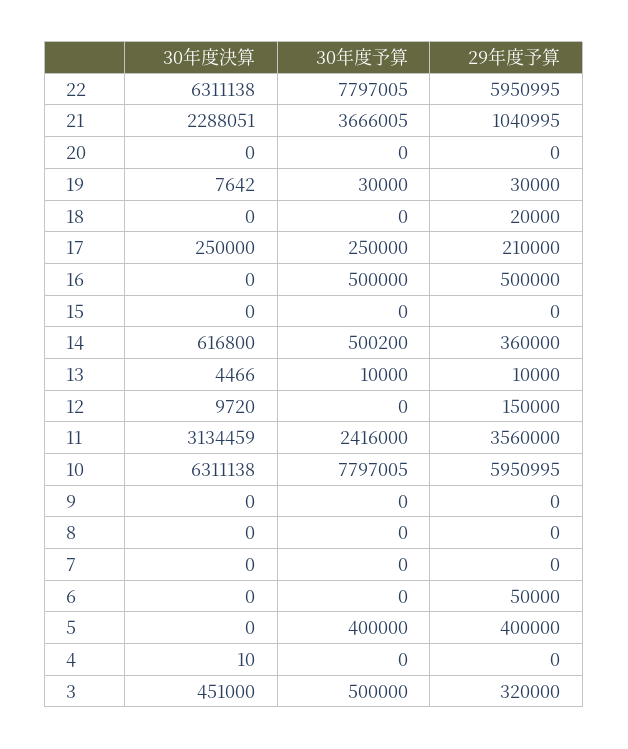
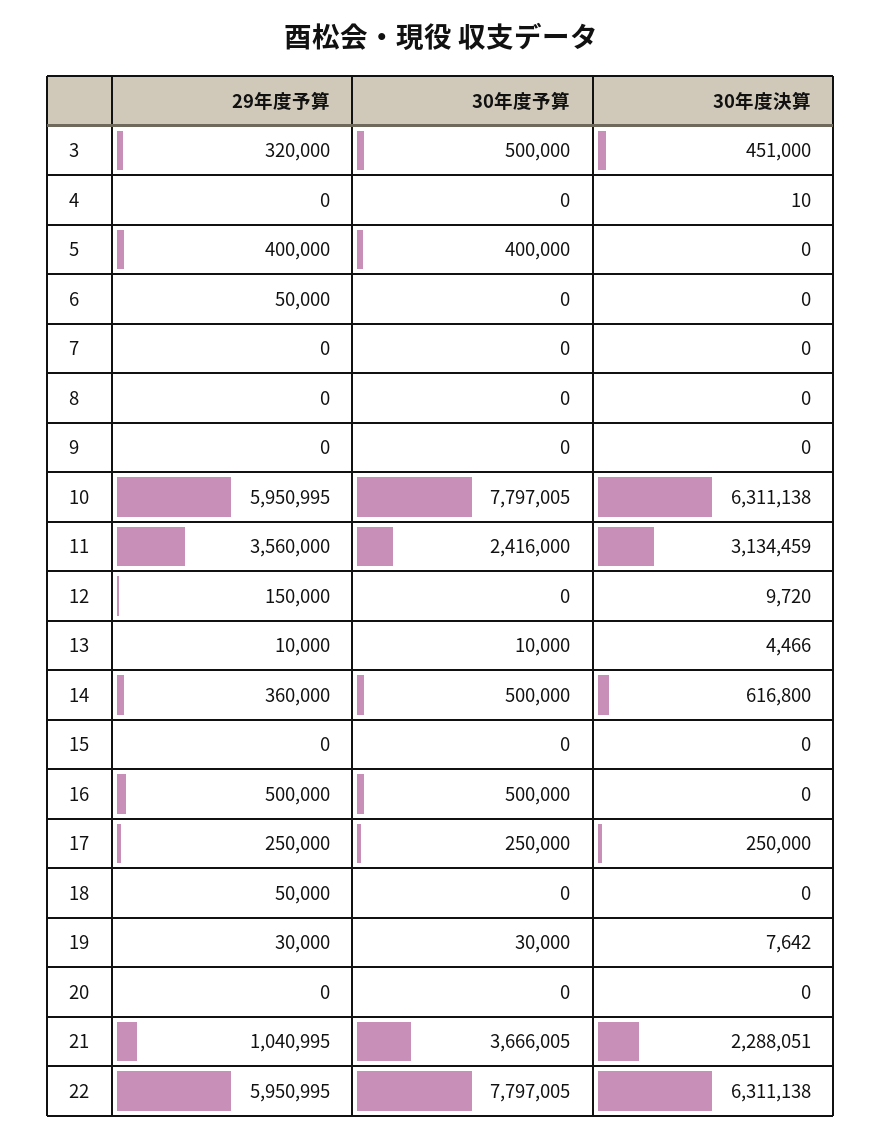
  {
    "30年度決算": {
      "22": 6311138,
      "21": 2288051,
      "20": 0,
      "19": 7642,
      "18": 0,
      "17": 250000,
      "16": 0,
      "15": 0,
      "14": 616800,
      "13": 4466,
      "12": 9720,
      "11": 3134459,
      "10": 6311138,
      "9": 0,
      "8": 0,
      "7": 0,
      "6": 0,
      "5": 0,
      "4": 10,
      "3": 451000
    },
    "30年度予算": {
      "22": 7797005,
      "21": 3666005,
      "20": 0,
      "19": 30000,
      "18": 0,
      "17": 250000,
      "16": 500000,
      "15": 0,
-     "14": 500200,
+     "14": 500000,
      "13": 10000,
      "12": 0,
      "11": 2416000,
      "10": 7797005,
      "9": 0,
      "8": 0,
      "7": 0,
      "6": 0,
      "5": 400000,
      "4": 0,
      "3": 500000
    },
    "29年度予算": {
      "22": 5950995,
      "21": 1040995,
      "20": 0,
      "19": 30000,
-     "18": 20000,
+     "18": 50000,
-     "17": 210000,
+     "17": 250000,
      "16": 500000,
      "15": 0,
      "14": 360000,
      "13": 10000,
      "12": 150000,
      "11": 3560000,
      "10": 5950995,
      "9": 0,
      "8": 0,
      "7": 0,
      "6": 50000,
      "5": 400000,
      "4": 0,
      "3": 320000
    }
  }

